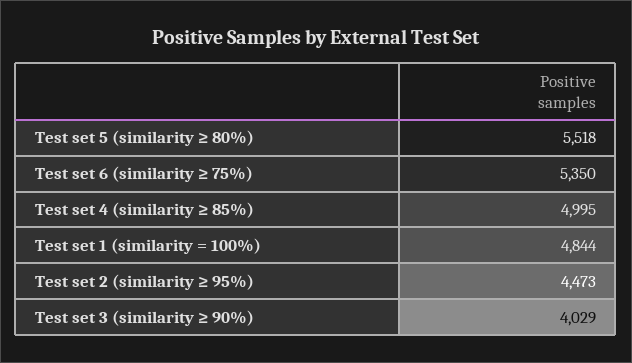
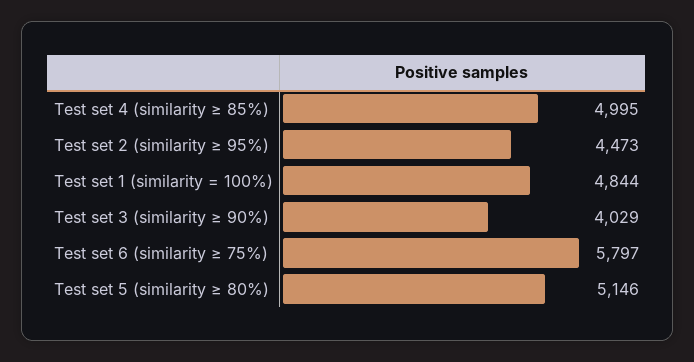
  {
-   "Test set 5 (similarity ≥ 80%)": 5518,
+   "Test set 5 (similarity ≥ 80%)": 5146,
-   "Test set 6 (similarity ≥ 75%)": 5350,
+   "Test set 6 (similarity ≥ 75%)": 5797,
    "Test set 4 (similarity ≥ 85%)": 4995,
    "Test set 1 (similarity = 100%)": 4844,
    "Test set 2 (similarity ≥ 95%)": 4473,
    "Test set 3 (similarity ≥ 90%)": 4029
  }

